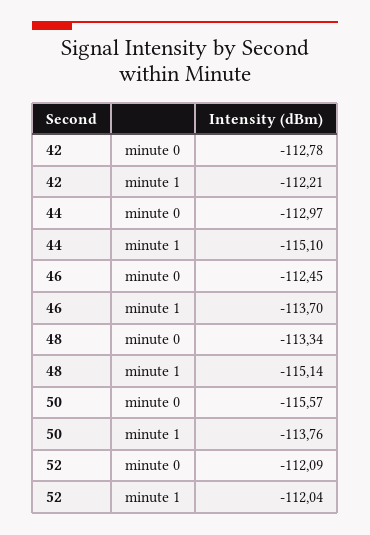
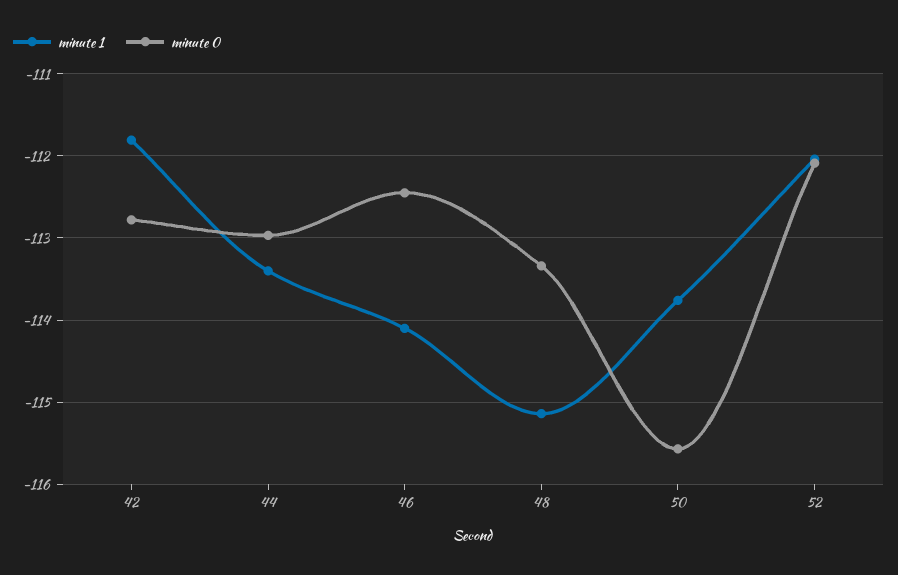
  {
    "minute 0": {
      "42": -112.78,
      "44": -112.97,
      "46": -112.45,
      "48": -113.34,
      "50": -115.57,
      "52": -112.09
    },
    "minute 1": {
-     "42": -112.21,
+     "42": -111.8,
-     "44": -115.1,
+     "44": -113.4,
-     "46": -113.7,
+     "46": -114.1,
      "48": -115.14,
      "50": -113.76,
      "52": -112.04
    }
  }

